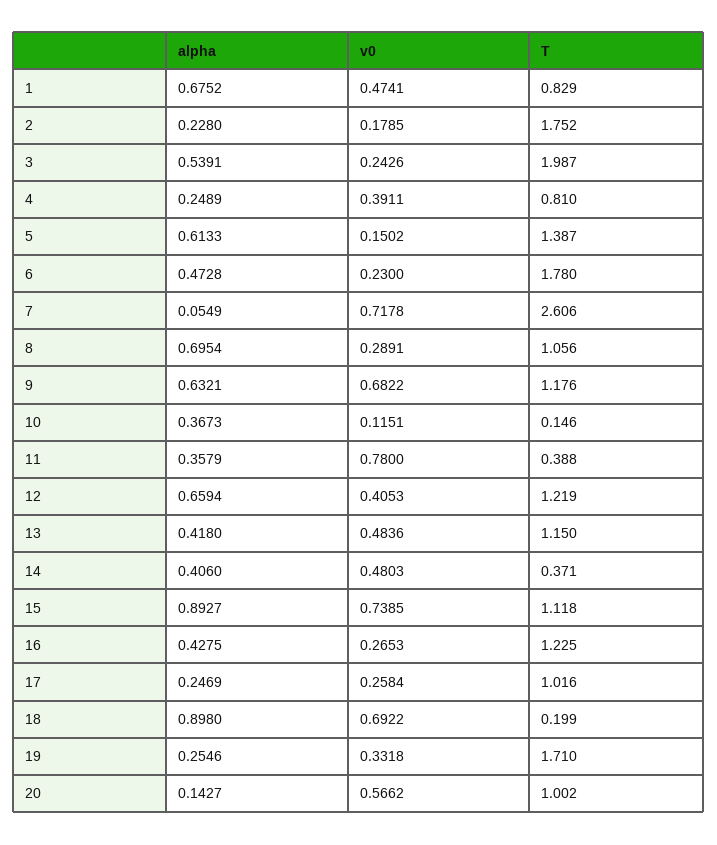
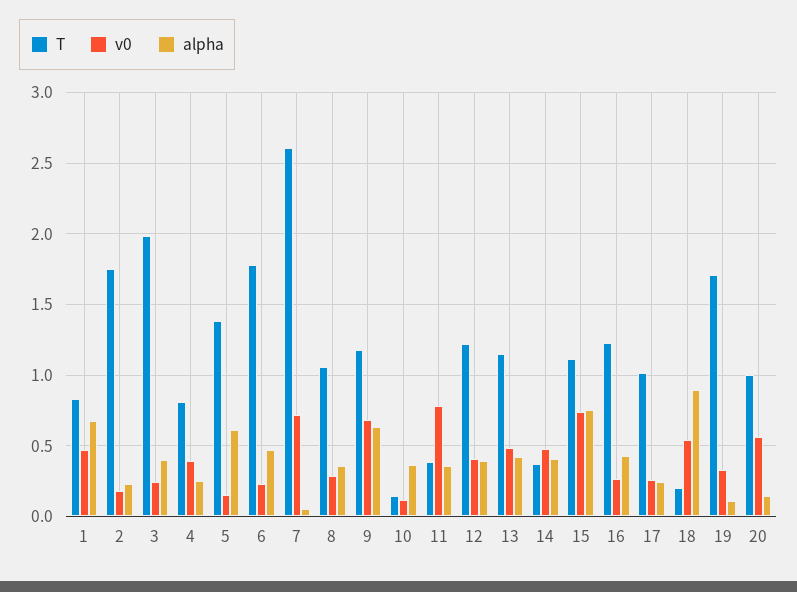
  {
    "alpha": {
      "1": 0.6752,
      "2": 0.228,
-     "3": 0.5391,
+     "3": 0.4,
      "4": 0.2489,
      "5": 0.6133,
      "6": 0.4728,
      "7": 0.0549,
-     "8": 0.6954,
+     "8": 0.35,
      "9": 0.6321,
      "10": 0.3673,
      "11": 0.3579,
-     "12": 0.6594,
+     "12": 0.4,
      "13": 0.418,
      "14": 0.406,
-     "15": 0.8927,
+     "15": 0.75,
      "16": 0.4275,
      "17": 0.2469,
      "18": 0.898,
-     "19": 0.2546,
+     "19": 0.1,
      "20": 0.1427
    },
    "v0": {
      "1": 0.4741,
      "2": 0.1785,
      "3": 0.2426,
      "4": 0.3911,
      "5": 0.1502,
      "6": 0.23,
      "7": 0.7178,
      "8": 0.2891,
      "9": 0.6822,
      "10": 0.1151,
      "11": 0.78,
      "12": 0.4053,
      "13": 0.4836,
      "14": 0.4803,
      "15": 0.7385,
      "16": 0.2653,
      "17": 0.2584,
-     "18": 0.6922,
+     "18": 0.55,
      "19": 0.3318,
      "20": 0.5662
    },
    "T": {
      "1": 0.829,
      "2": 1.752,
      "3": 1.987,
      "4": 0.81,
      "5": 1.387,
      "6": 1.78,
      "7": 2.606,
      "8": 1.056,
      "9": 1.176,
      "10": 0.146,
      "11": 0.388,
      "12": 1.219,
      "13": 1.15,
      "14": 0.371,
      "15": 1.118,
      "16": 1.225,
      "17": 1.016,
      "18": 0.199,
      "19": 1.71,
      "20": 1.002
    }
  }

